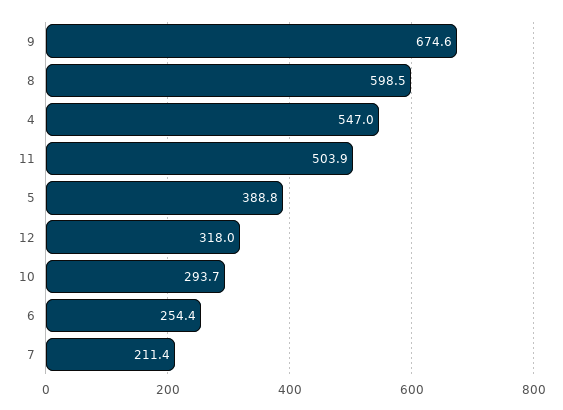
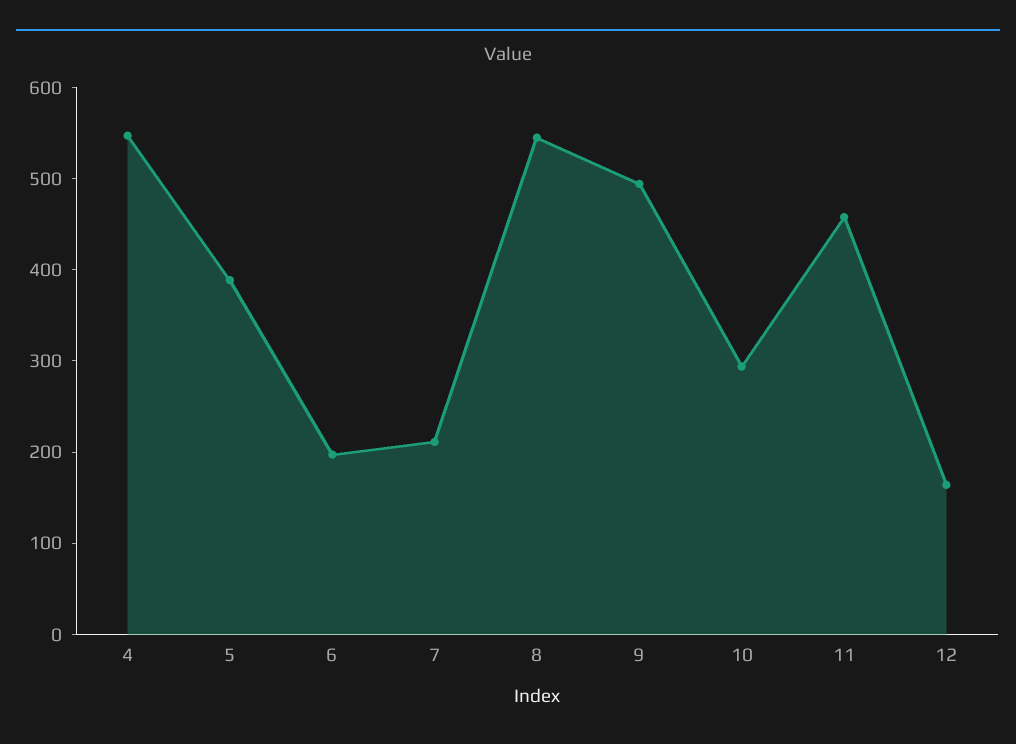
  {
-   "9": 674.6,
+   "9": 500,
-   "8": 598.5,
+   "8": 540,
    "4": 547,
-   "11": 503.9,
+   "11": 460,
    "5": 388.8,
-   "12": 318,
+   "12": 160,
    "10": 293.7,
-   "6": 254.4,
+   "6": 200,
    "7": 211.4
  }

